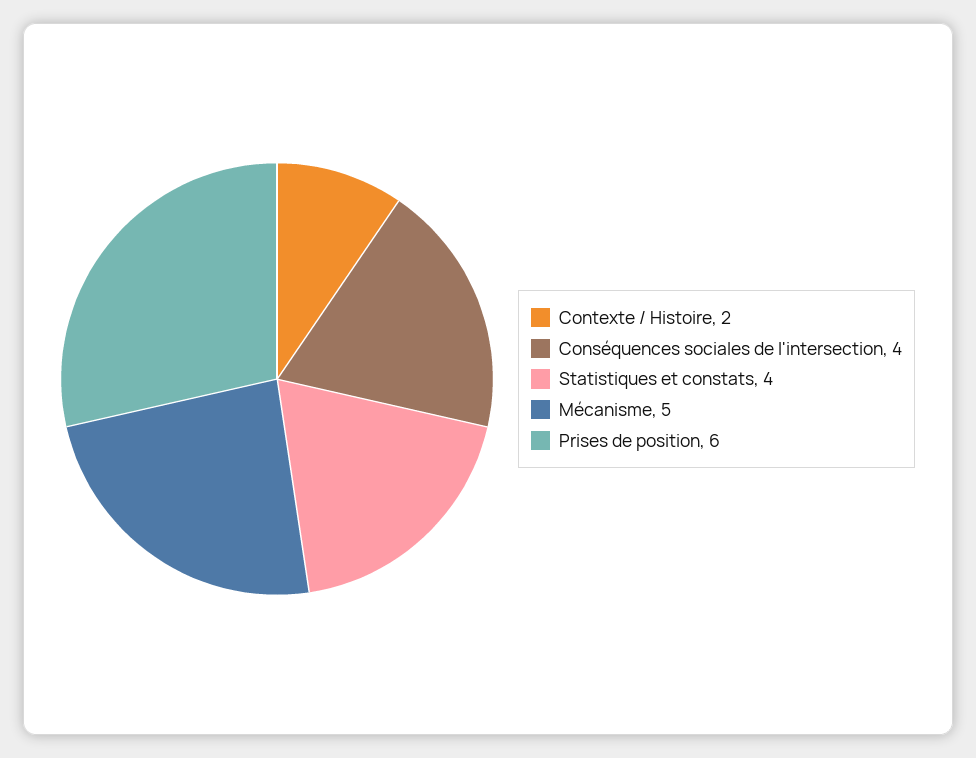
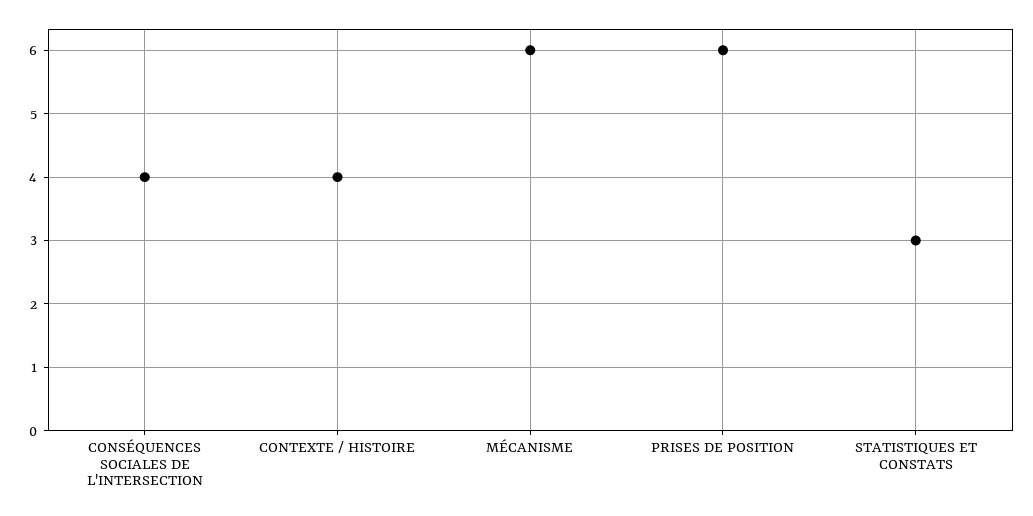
  {
-   "Contexte / Histoire": 2,
+   "Contexte / Histoire": 4,
    "Conséquences sociales de l'intersection": 4,
-   "Statistiques et constats": 4,
+   "Statistiques et constats": 3,
-   "Mécanisme": 5,
+   "Mécanisme": 6,
    "Prises de position": 6
  }

